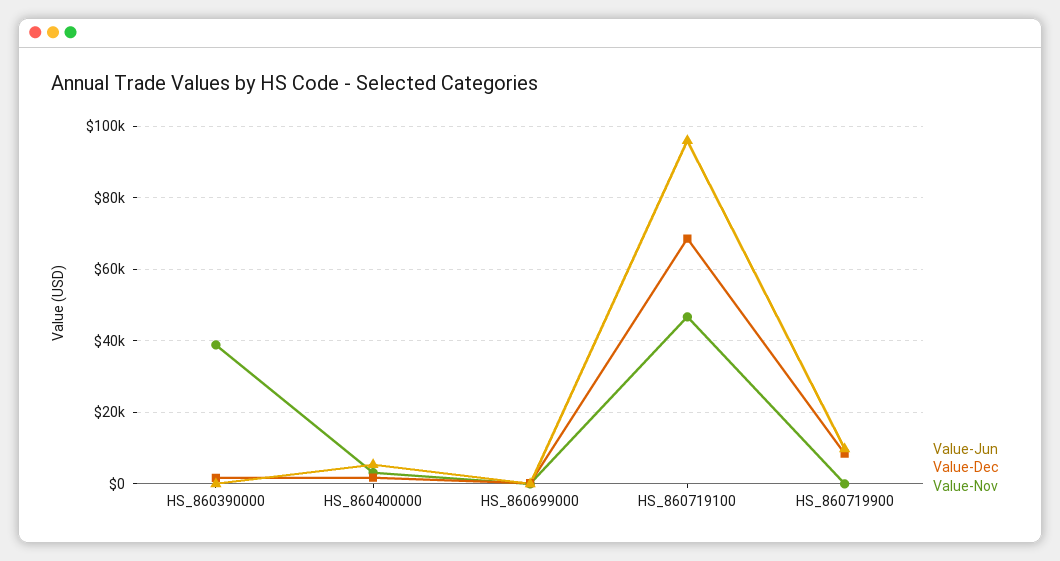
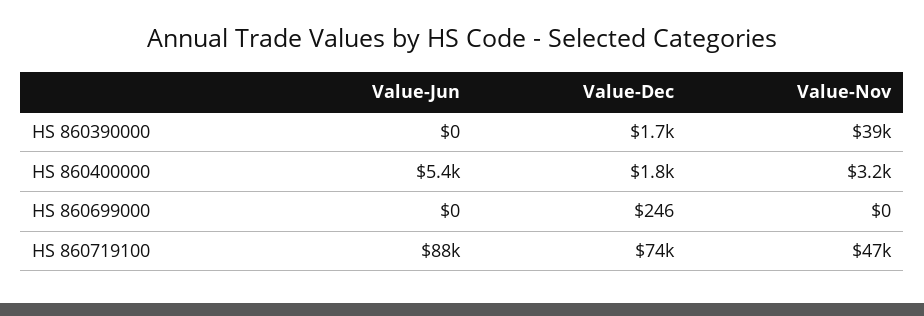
  {
    "Value-Jun": {
      "HS_860390000": 0,
      "HS_860400000": 5400,
      "HS_860699000": 0,
-     "HS_860719100": 96000,
+     "HS_860719100": 88000
-     "HS_860719900": 10000
    },
    "Value-Dec": {
      "HS_860390000": 1700,
      "HS_860400000": 1800,
      "HS_860699000": 246,
-     "HS_860719100": 68000,
+     "HS_860719100": 74000
-     "HS_860719900": 8000
    },
    "Value-Nov": {
      "HS_860390000": 39000,
      "HS_860400000": 3200,
      "HS_860699000": 0,
-     "HS_860719100": 47000,
+     "HS_860719100": 47000
-     "HS_860719900": 0
    }
  }

